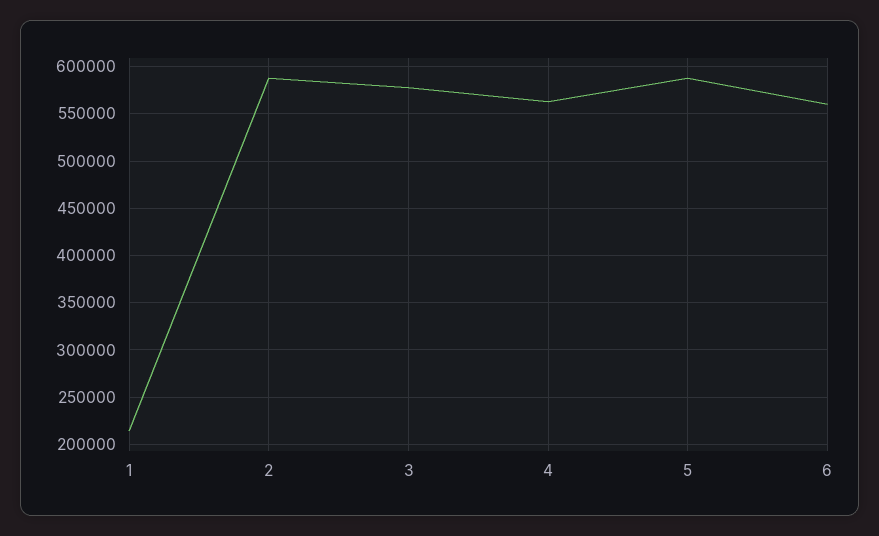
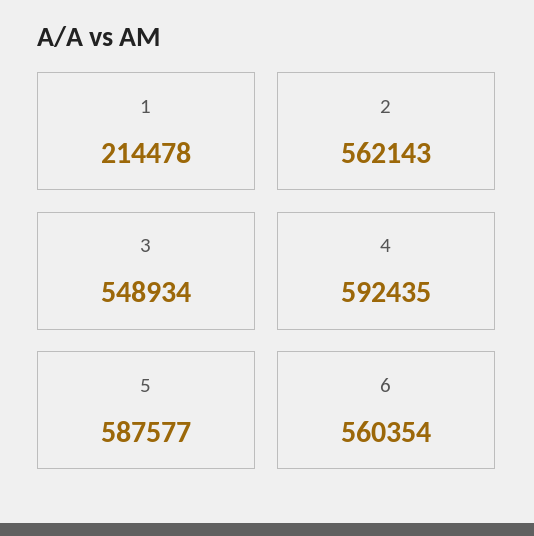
  {
    "1": 214478,
-   "2": 590000,
+   "2": 562143,
-   "3": 580000,
+   "3": 548934,
-   "4": 560000,
+   "4": 592435,
    "5": 587577,
    "6": 560354
  }

